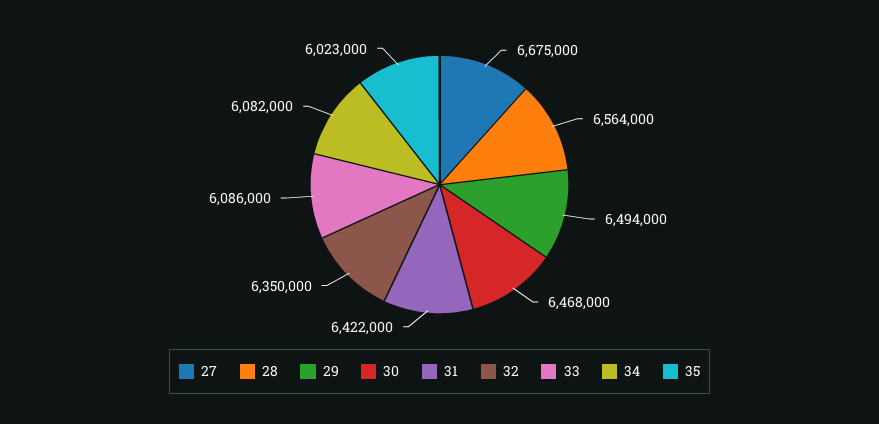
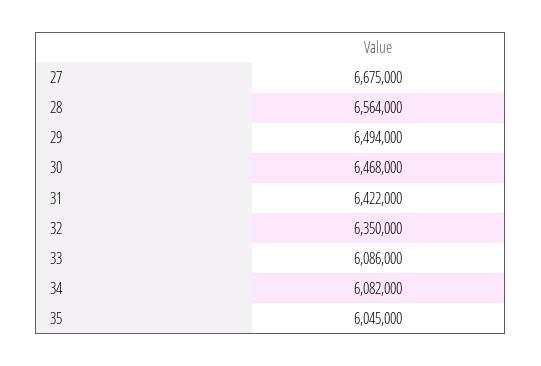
  {
    "27": 6675000,
    "28": 6564000,
    "29": 6494000,
    "30": 6468000,
    "31": 6422000,
    "32": 6350000,
    "33": 6086000,
    "34": 6082000,
-   "35": 6023000
+   "35": 6045000
  }

